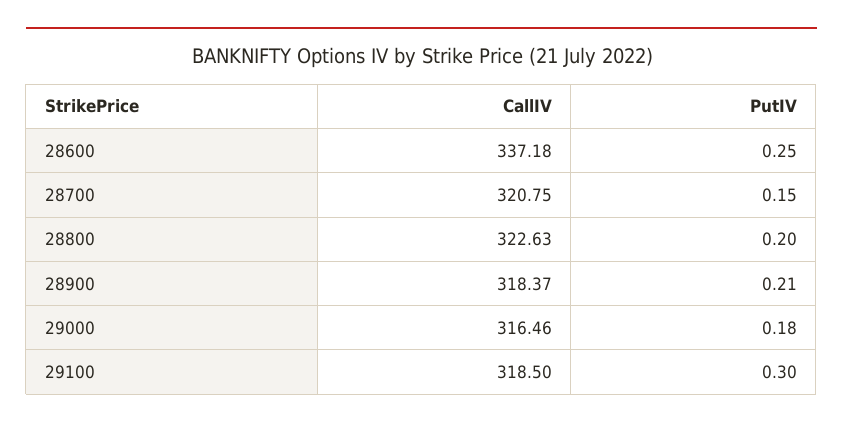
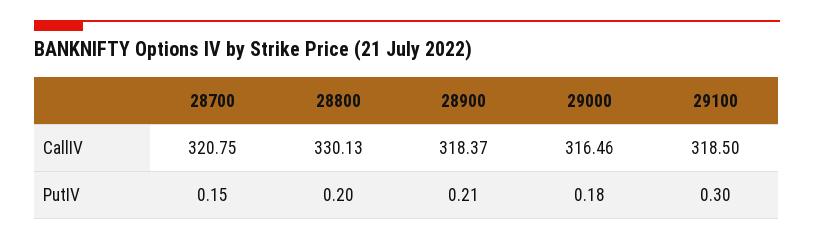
  {
    "CallIV": {
-     "28600": 337.18,
      "28700": 320.75,
-     "28800": 322.63,
+     "28800": 330.13,
      "28900": 318.37,
      "29000": 316.46,
      "29100": 318.5
    },
    "PutIV": {
-     "28600": 0.25,
      "28700": 0.15,
      "28800": 0.2,
      "28900": 0.21,
      "29000": 0.18,
      "29100": 0.3
    }
  }

